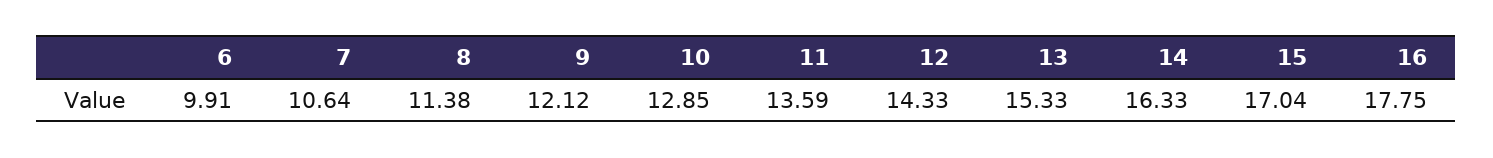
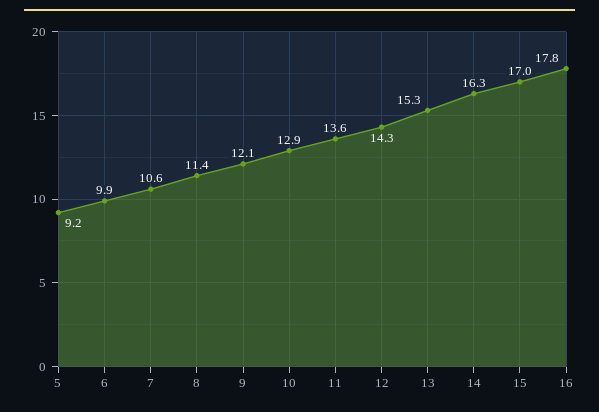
  {
    "6": 9.91,
    "7": 10.64,
    "8": 11.38,
    "9": 12.12,
    "10": 12.85,
    "11": 13.59,
    "12": 14.33,
    "13": 15.33,
    "14": 16.33,
    "15": 17.04,
-   "16": 17.75
+   "16": 17.75,
+   "5": 9.2
  }

